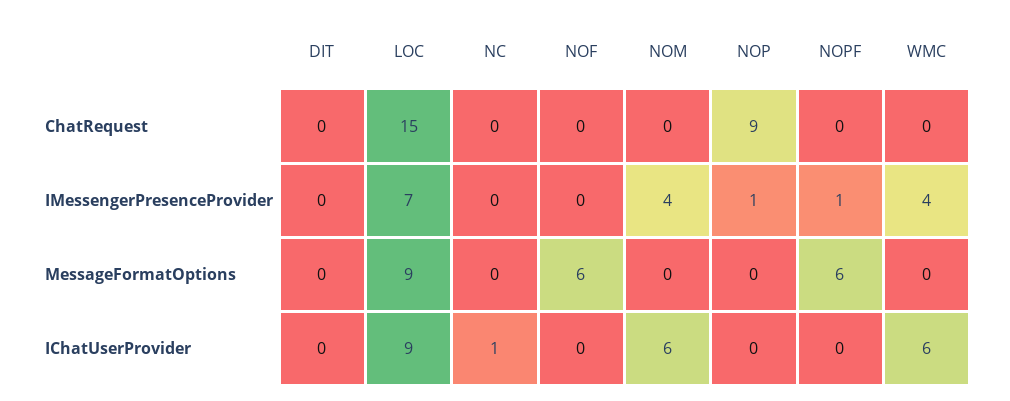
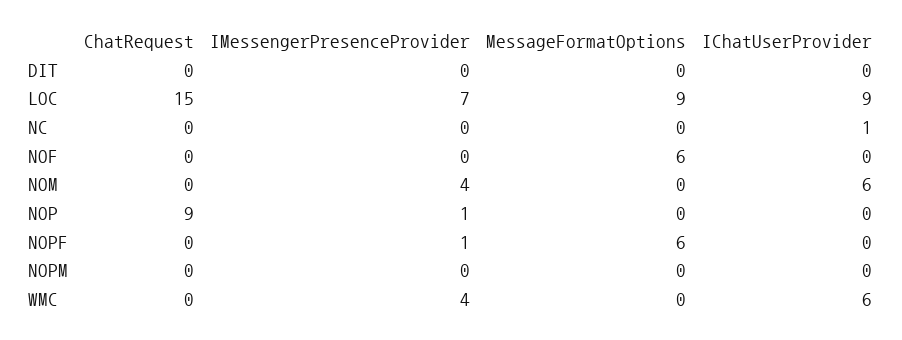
  {
    "DIT": {
      "ChatRequest": 0,
      "IMessengerPresenceProvider": 0,
      "MessageFormatOptions": 0,
      "IChatUserProvider": 0
    },
    "LOC": {
      "ChatRequest": 15,
      "IMessengerPresenceProvider": 7,
      "MessageFormatOptions": 9,
      "IChatUserProvider": 9
    },
    "NC": {
      "ChatRequest": 0,
      "IMessengerPresenceProvider": 0,
      "MessageFormatOptions": 0,
      "IChatUserProvider": 1
    },
    "NOF": {
      "ChatRequest": 0,
      "IMessengerPresenceProvider": 0,
      "MessageFormatOptions": 6,
      "IChatUserProvider": 0
    },
    "NOM": {
      "ChatRequest": 0,
      "IMessengerPresenceProvider": 4,
      "MessageFormatOptions": 0,
      "IChatUserProvider": 6
    },
    "NOP": {
      "ChatRequest": 9,
      "IMessengerPresenceProvider": 1,
      "MessageFormatOptions": 0,
      "IChatUserProvider": 0
    },
    "NOPF": {
      "ChatRequest": 0,
      "IMessengerPresenceProvider": 1,
      "MessageFormatOptions": 6,
      "IChatUserProvider": 0
    },
    "WMC": {
      "ChatRequest": 0,
      "IMessengerPresenceProvider": 4,
      "MessageFormatOptions": 0,
      "IChatUserProvider": 6
-   }
+   },
+   "NOPM": {
+     "ChatRequest": 0,
+     "IMessengerPresenceProvider": 0,
+     "MessageFormatOptions": 0,
+     "IChatUserProvider": 0
+   }
  }

